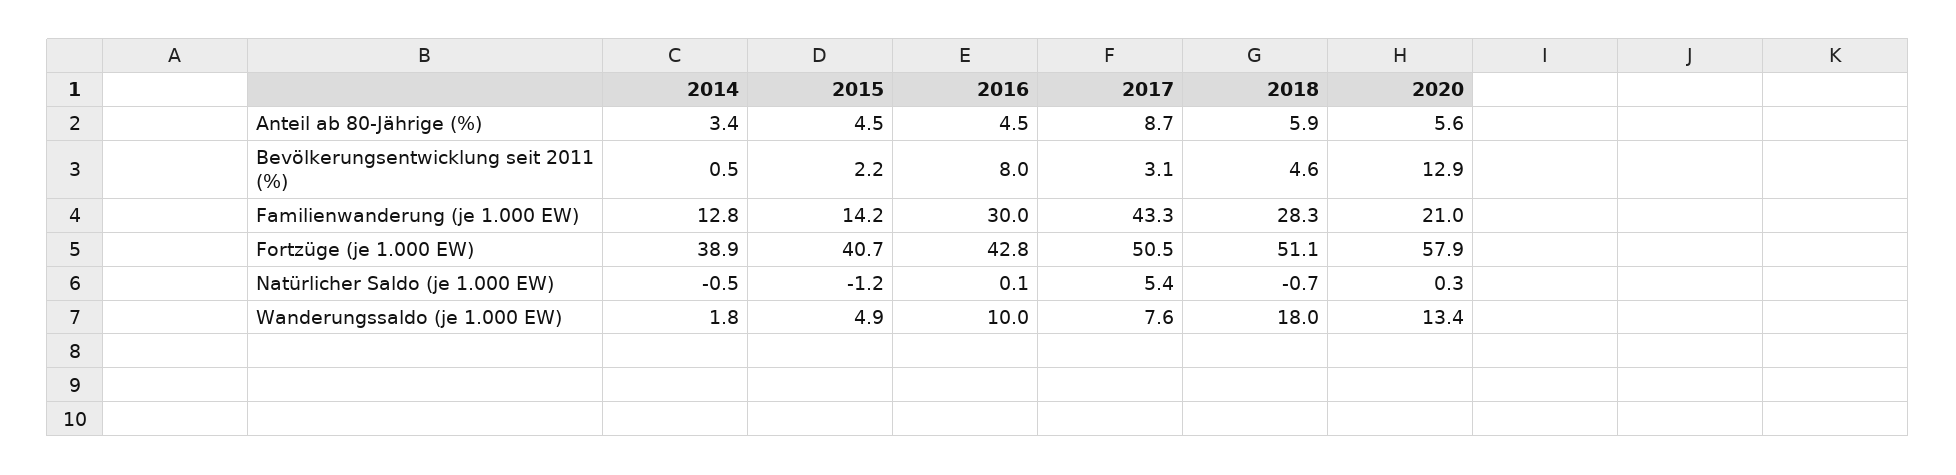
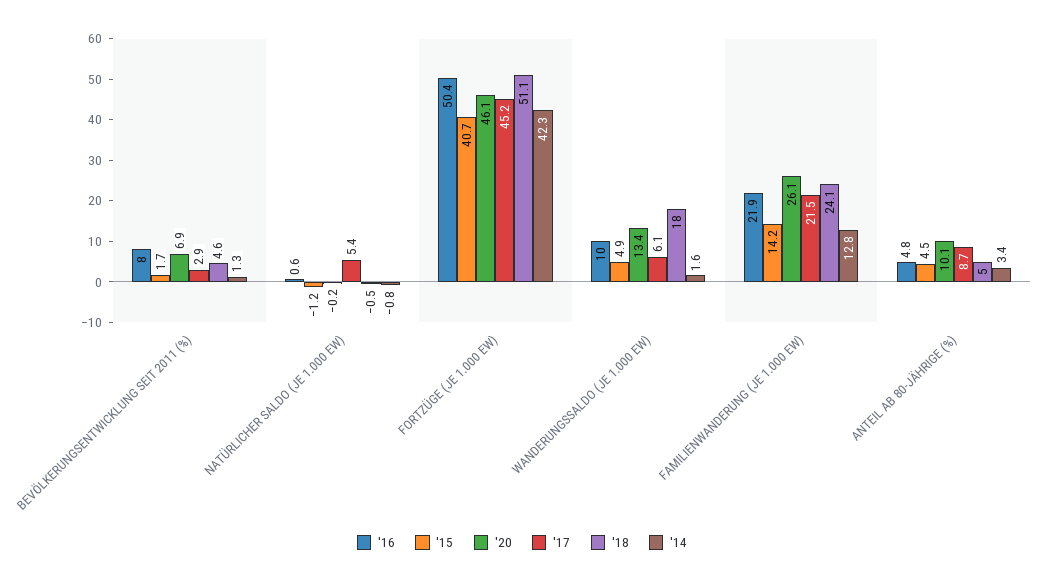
  {
    "2014": {
      "Anteil ab 80-Jährige (%)": 3.4,
-     "Bevölkerungsentwicklung seit 2011 (%)": 0.5,
+     "Bevölkerungsentwicklung seit 2011 (%)": 1.3,
      "Familienwanderung (je 1.000 EW)": 12.8,
-     "Fortzüge (je 1.000 EW)": 38.9,
+     "Fortzüge (je 1.000 EW)": 42.3,
-     "Natürlicher Saldo (je 1.000 EW)": -0.5,
+     "Natürlicher Saldo (je 1.000 EW)": -0.8,
-     "Wanderungssaldo (je 1.000 EW)": 1.8
+     "Wanderungssaldo (je 1.000 EW)": 1.6
    },
    "2015": {
      "Anteil ab 80-Jährige (%)": 4.5,
-     "Bevölkerungsentwicklung seit 2011 (%)": 2.2,
+     "Bevölkerungsentwicklung seit 2011 (%)": 1.7,
      "Familienwanderung (je 1.000 EW)": 14.2,
      "Fortzüge (je 1.000 EW)": 40.7,
      "Natürlicher Saldo (je 1.000 EW)": -1.2,
      "Wanderungssaldo (je 1.000 EW)": 4.9
    },
    "2016": {
-     "Anteil ab 80-Jährige (%)": 4.5,
+     "Anteil ab 80-Jährige (%)": 4.8,
      "Bevölkerungsentwicklung seit 2011 (%)": 8,
-     "Familienwanderung (je 1.000 EW)": 30,
+     "Familienwanderung (je 1.000 EW)": 21.9,
-     "Fortzüge (je 1.000 EW)": 42.8,
+     "Fortzüge (je 1.000 EW)": 50.4,
-     "Natürlicher Saldo (je 1.000 EW)": 0.1,
+     "Natürlicher Saldo (je 1.000 EW)": 0.6,
      "Wanderungssaldo (je 1.000 EW)": 10
    },
    "2017": {
      "Anteil ab 80-Jährige (%)": 8.7,
-     "Bevölkerungsentwicklung seit 2011 (%)": 3.1,
+     "Bevölkerungsentwicklung seit 2011 (%)": 2.9,
-     "Familienwanderung (je 1.000 EW)": 43.3,
+     "Familienwanderung (je 1.000 EW)": 21.5,
-     "Fortzüge (je 1.000 EW)": 50.5,
+     "Fortzüge (je 1.000 EW)": 45.2,
      "Natürlicher Saldo (je 1.000 EW)": 5.4,
-     "Wanderungssaldo (je 1.000 EW)": 7.6
+     "Wanderungssaldo (je 1.000 EW)": 6.1
    },
    "2018": {
-     "Anteil ab 80-Jährige (%)": 5.9,
+     "Anteil ab 80-Jährige (%)": 5,
      "Bevölkerungsentwicklung seit 2011 (%)": 4.6,
-     "Familienwanderung (je 1.000 EW)": 28.3,
+     "Familienwanderung (je 1.000 EW)": 24.1,
      "Fortzüge (je 1.000 EW)": 51.1,
-     "Natürlicher Saldo (je 1.000 EW)": -0.7,
+     "Natürlicher Saldo (je 1.000 EW)": -0.5,
      "Wanderungssaldo (je 1.000 EW)": 18
    },
    "2020": {
-     "Anteil ab 80-Jährige (%)": 5.6,
+     "Anteil ab 80-Jährige (%)": 10.1,
-     "Bevölkerungsentwicklung seit 2011 (%)": 12.9,
+     "Bevölkerungsentwicklung seit 2011 (%)": 6.9,
-     "Familienwanderung (je 1.000 EW)": 21,
+     "Familienwanderung (je 1.000 EW)": 26.1,
-     "Fortzüge (je 1.000 EW)": 57.9,
+     "Fortzüge (je 1.000 EW)": 46.1,
-     "Natürlicher Saldo (je 1.000 EW)": 0.3,
+     "Natürlicher Saldo (je 1.000 EW)": -0.2,
      "Wanderungssaldo (je 1.000 EW)": 13.4
    }
  }

